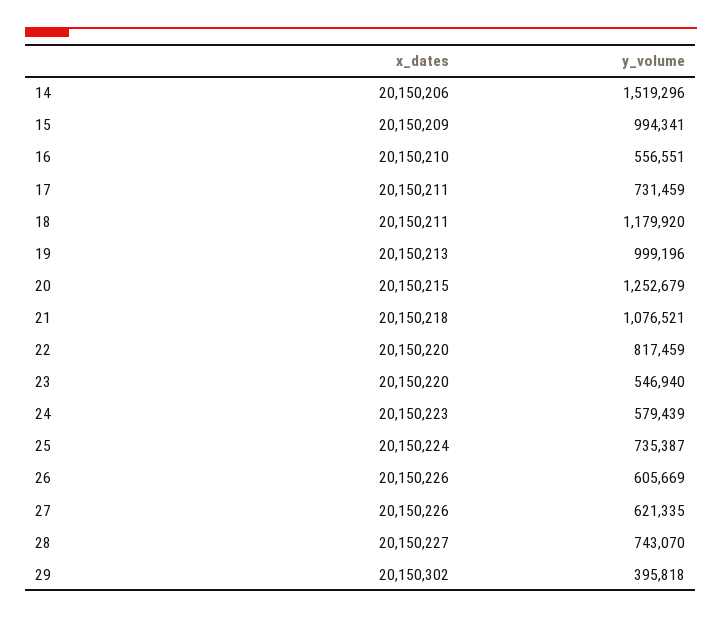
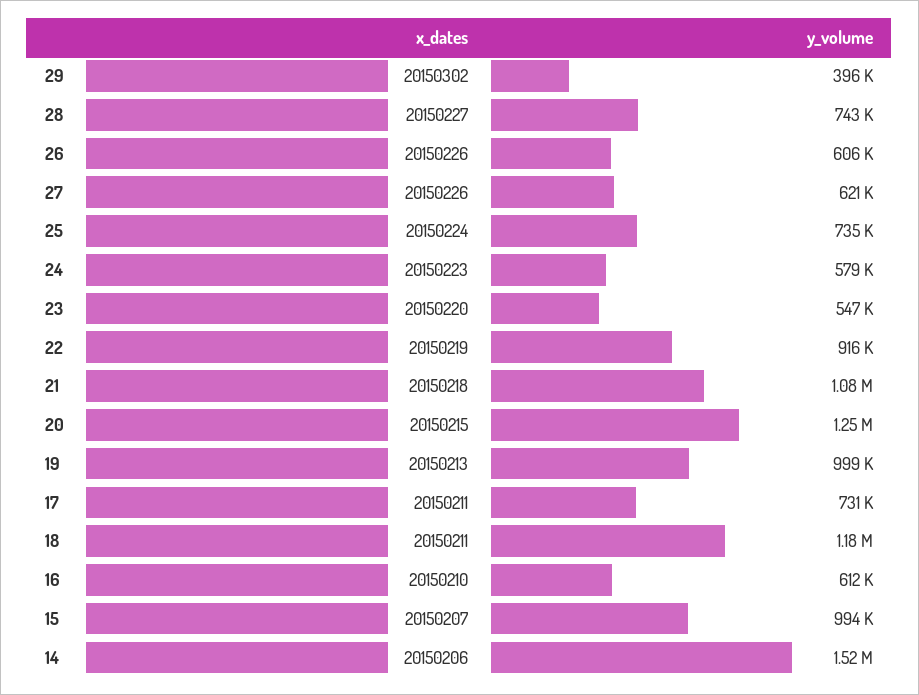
  {
    "x_dates": {
      "14": 20150206,
-     "15": 20150209,
+     "15": 20150207,
      "16": 20150210,
      "17": 20150211,
      "18": 20150211,
      "19": 20150213,
      "20": 20150215,
      "21": 20150218,
-     "22": 20150220,
+     "22": 20150219,
      "23": 20150220,
      "24": 20150223,
      "25": 20150224,
      "26": 20150226,
      "27": 20150226,
      "28": 20150227,
      "29": 20150302
    },
    "y_volume": {
      "14": 1519296,
      "15": 994341,
-     "16": 556551,
+     "16": 612000,
      "17": 731459,
      "18": 1179920,
      "19": 999196,
      "20": 1252679,
      "21": 1076521,
-     "22": 817459,
+     "22": 916000,
      "23": 546940,
      "24": 579439,
      "25": 735387,
      "26": 605669,
      "27": 621335,
      "28": 743070,
      "29": 395818
    }
  }

